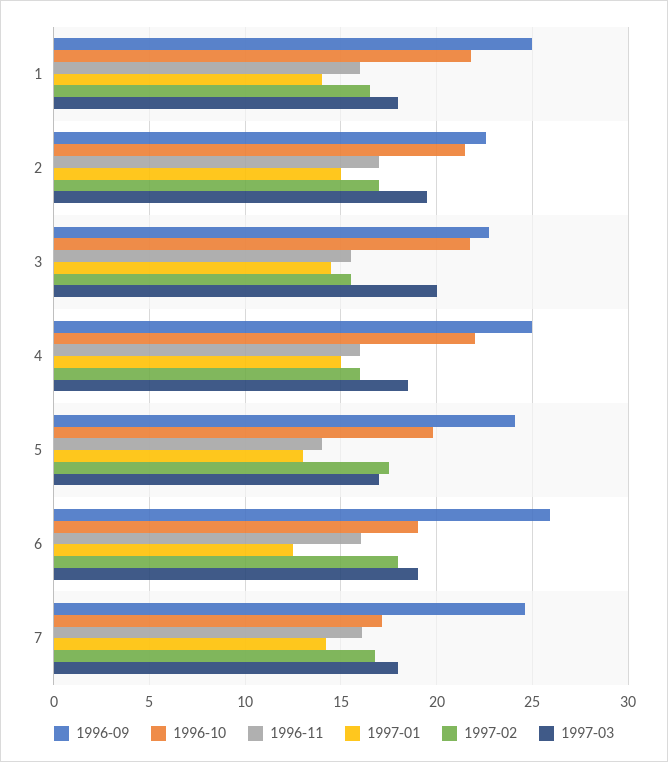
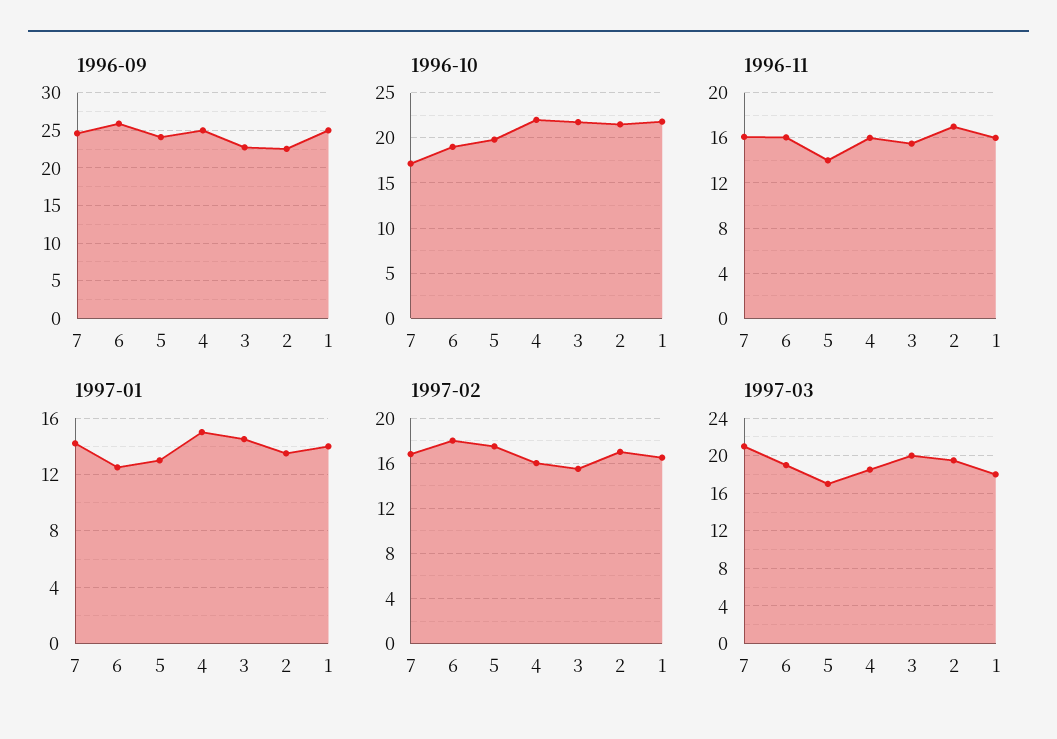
  {
    "1996-09": {
      "1": 25,
      "2": 22.5,
      "3": 23,
      "4": 25,
      "5": 24,
      "6": 26,
      "7": 24.5
    },
    "1996-10": {
      "1": 22,
      "2": 21.5,
      "3": 22,
      "4": 22,
      "5": 20,
      "6": 19,
      "7": 17
    },
    "1996-11": {
      "1": 16,
      "2": 17,
      "3": 15.5,
      "4": 16,
      "5": 14,
      "6": 16,
      "7": 16
    },
    "1997-01": {
      "1": 14,
-     "2": 15,
+     "2": 13.5,
      "3": 14.5,
      "4": 15,
      "5": 13,
      "6": 12.5,
      "7": 14
    },
    "1997-02": {
      "1": 16.5,
      "2": 17,
      "3": 15.5,
      "4": 16,
      "5": 17.5,
      "6": 18,
      "7": 17
    },
    "1997-03": {
      "1": 18,
      "2": 19.5,
      "3": 20,
      "4": 18.5,
      "5": 17,
      "6": 19,
-     "7": 18
+     "7": 21
    }
  }

